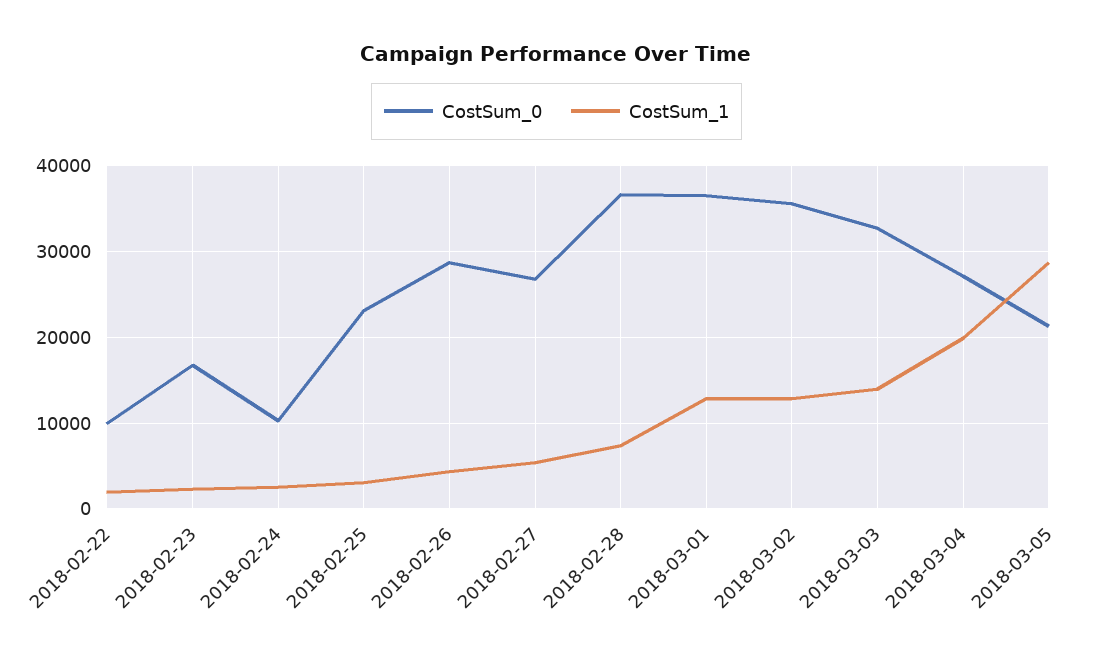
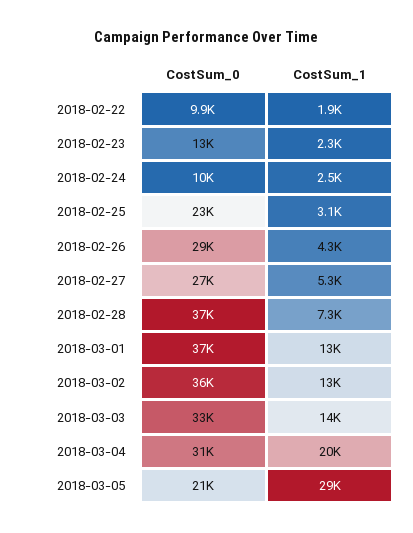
  {
    "CostSum_0": {
      "2018-02-22": 9900,
-     "2018-02-23": 17000,
+     "2018-02-23": 13000,
      "2018-02-24": 10000,
      "2018-02-25": 23000,
      "2018-02-26": 29000,
      "2018-02-27": 27000,
      "2018-02-28": 37000,
      "2018-03-01": 37000,
      "2018-03-02": 36000,
      "2018-03-03": 33000,
-     "2018-03-04": 27000,
+     "2018-03-04": 31000,
      "2018-03-05": 21000
    },
    "CostSum_1": {
      "2018-02-22": 1900,
      "2018-02-23": 2300,
      "2018-02-24": 2500,
      "2018-02-25": 3100,
      "2018-02-26": 4300,
      "2018-02-27": 5300,
      "2018-02-28": 7300,
      "2018-03-01": 13000,
      "2018-03-02": 13000,
      "2018-03-03": 14000,
      "2018-03-04": 20000,
      "2018-03-05": 29000
    }
  }

